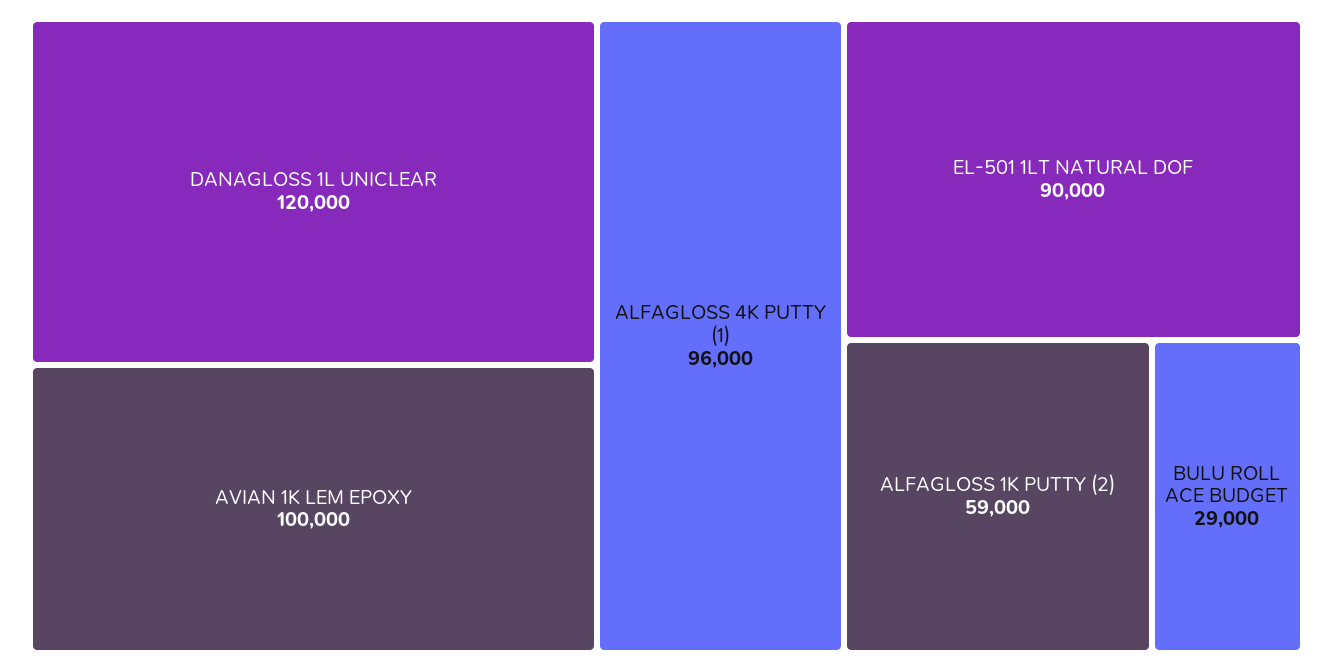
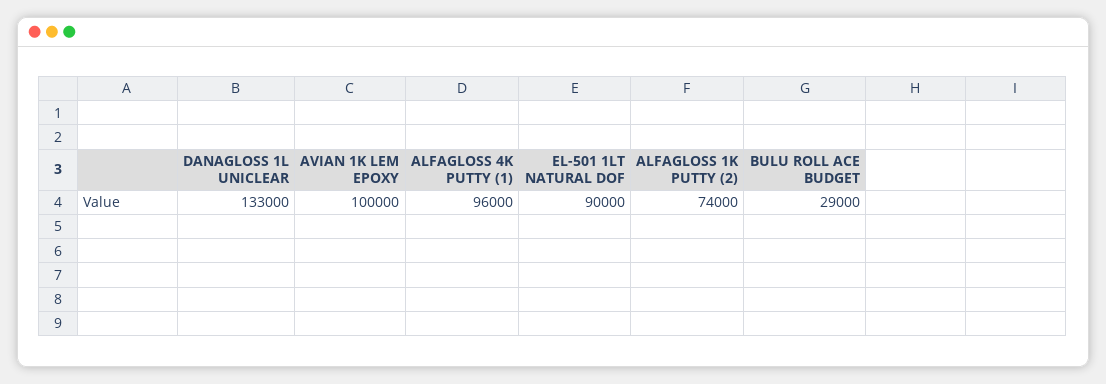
  {
-   "DANAGLOSS 1L UNICLEAR": 120000,
+   "DANAGLOSS 1L UNICLEAR": 133000,
    "AVIAN 1K LEM EPOXY": 100000,
    "ALFAGLOSS 4K PUTTY (1)": 96000,
    "EL-501 1LT NATURAL DOF": 90000,
-   "ALFAGLOSS 1K PUTTY (2)": 59000,
+   "ALFAGLOSS 1K PUTTY (2)": 74000,
    "BULU ROLL ACE BUDGET": 29000
  }

